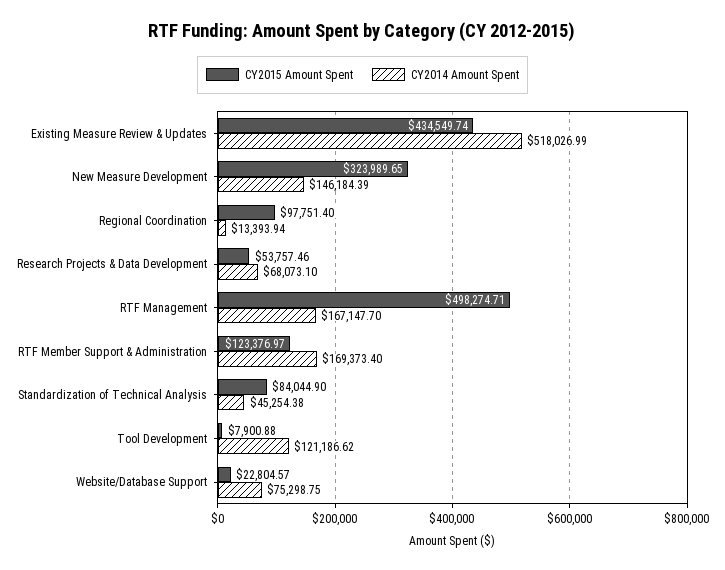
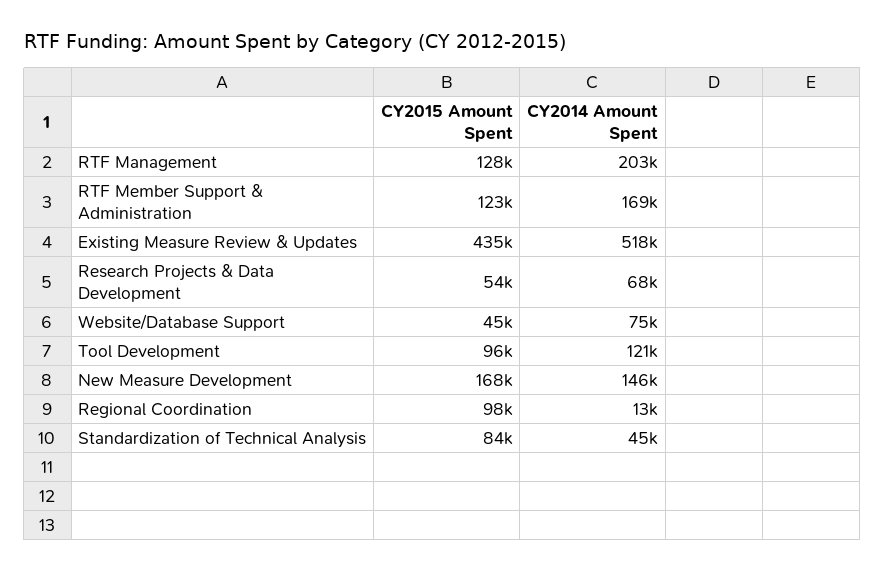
  {
    "CY2015 Amount Spent": {
      "Existing Measure Review & Updates": 434549.74,
-     "New Measure Development": 323989.65,
+     "New Measure Development": 168000,
      "Regional Coordination": 97751.4,
      "Research Projects & Data Development": 53757.46,
-     "RTF Management": 498274.71,
+     "RTF Management": 128000,
      "RTF Member Support & Administration": 123376.97,
      "Standardization of Technical Analysis": 84044.9,
-     "Tool Development": 7900.88,
+     "Tool Development": 96000,
-     "Website/Database Support": 22804.57
+     "Website/Database Support": 45000
    },
    "CY2014 Amount Spent": {
      "Existing Measure Review & Updates": 518026.99,
      "New Measure Development": 146184.39,
      "Regional Coordination": 13393.94,
      "Research Projects & Data Development": 68073.1,
-     "RTF Management": 167147.7,
+     "RTF Management": 203000,
      "RTF Member Support & Administration": 169373.4,
      "Standardization of Technical Analysis": 45254.38,
      "Tool Development": 121186.62,
      "Website/Database Support": 75298.75
    }
  }

